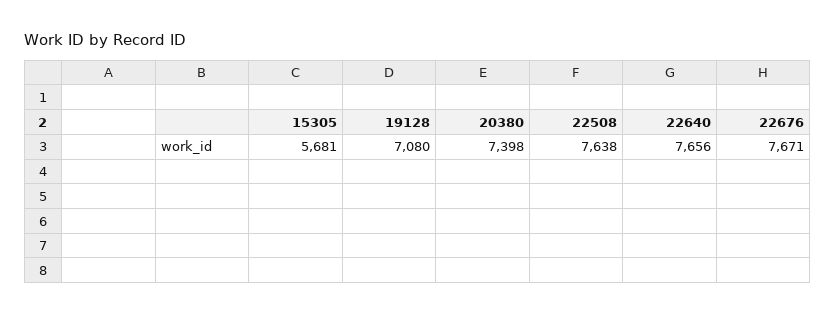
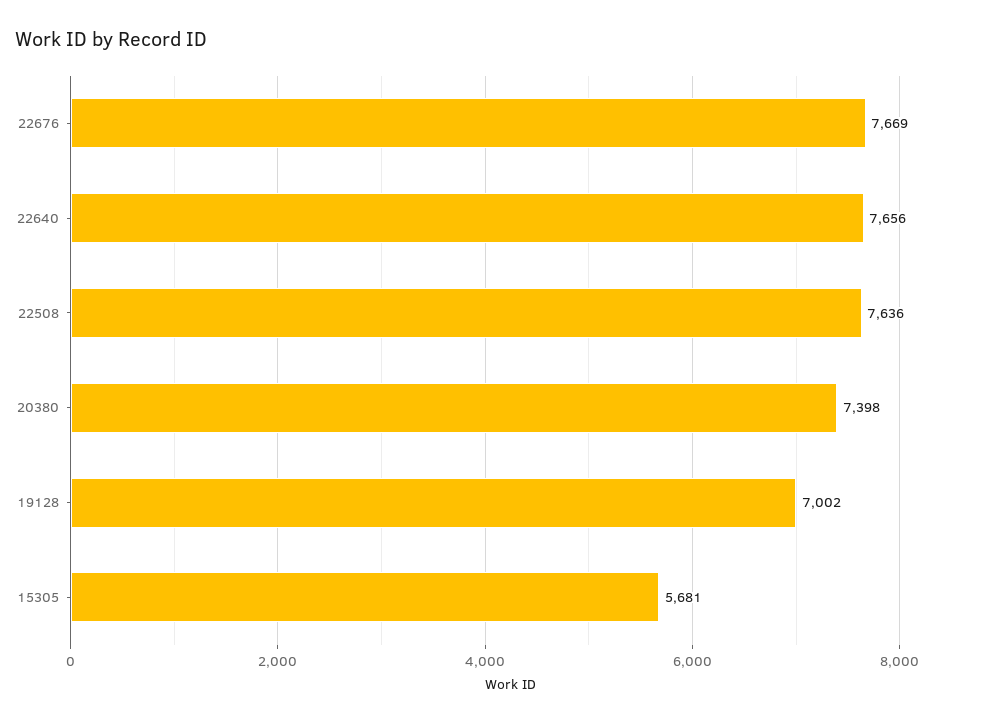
  {
    "15305": 5681,
-   "19128": 7080,
+   "19128": 7002,
    "20380": 7398,
-   "22508": 7638,
+   "22508": 7636,
    "22640": 7656,
-   "22676": 7671
+   "22676": 7669
  }

